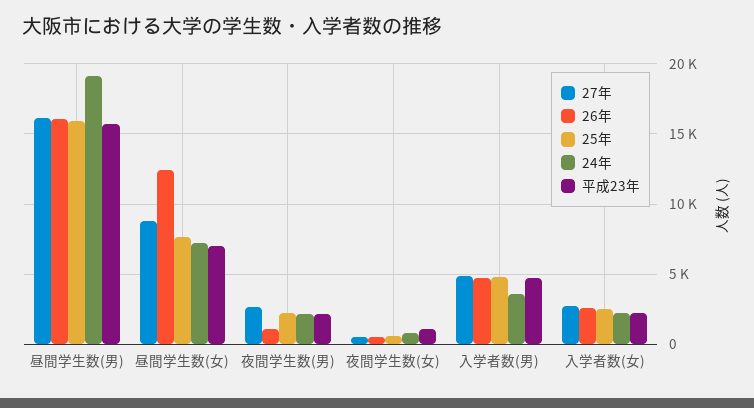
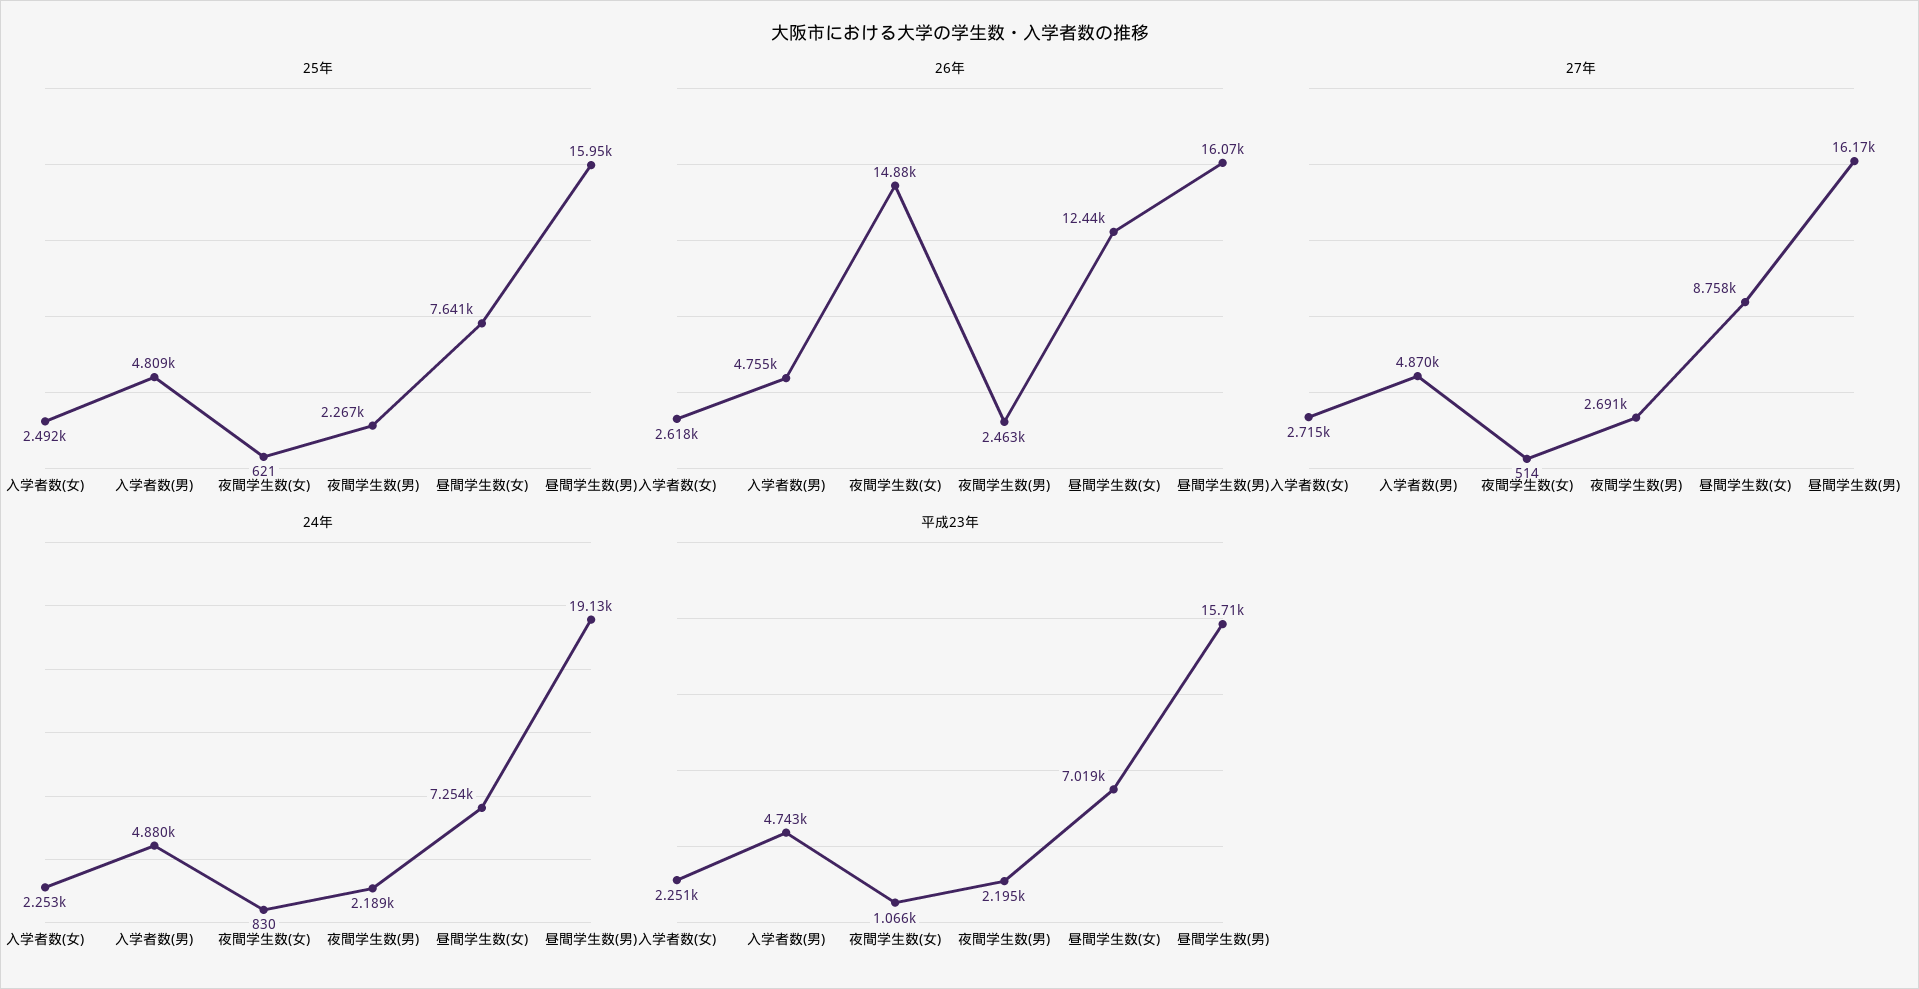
  {
    "27年": {
      "昼間学生数(男)": 16170,
      "昼間学生数(女)": 8758,
      "夜間学生数(男)": 2691,
      "夜間学生数(女)": 514,
      "入学者数(男)": 4870,
      "入学者数(女)": 2715
    },
    "26年": {
      "昼間学生数(男)": 16070,
      "昼間学生数(女)": 12440,
-     "夜間学生数(男)": 1000,
+     "夜間学生数(男)": 2463,
-     "夜間学生数(女)": 500,
+     "夜間学生数(女)": 14880,
      "入学者数(男)": 4755,
      "入学者数(女)": 2618
    },
    "25年": {
      "昼間学生数(男)": 15950,
      "昼間学生数(女)": 7641,
      "夜間学生数(男)": 2267,
      "夜間学生数(女)": 621,
      "入学者数(男)": 4809,
      "入学者数(女)": 2492
    },
    "24年": {
      "昼間学生数(男)": 19130,
      "昼間学生数(女)": 7254,
      "夜間学生数(男)": 2189,
      "夜間学生数(女)": 830,
-     "入学者数(男)": 3500,
+     "入学者数(男)": 4880,
      "入学者数(女)": 2253
    },
    "平成23年": {
      "昼間学生数(男)": 15710,
      "昼間学生数(女)": 7019,
      "夜間学生数(男)": 2195,
      "夜間学生数(女)": 1066,
      "入学者数(男)": 4743,
      "入学者数(女)": 2251
    }
  }

